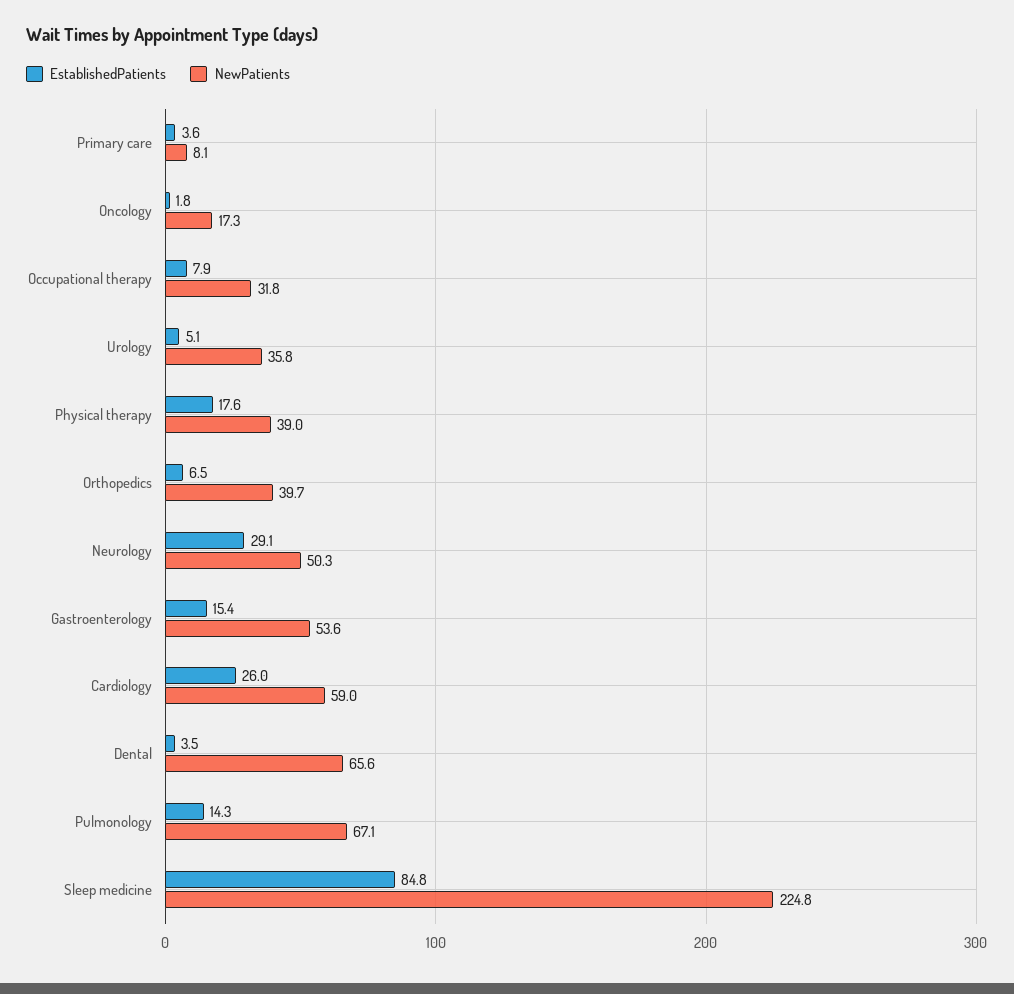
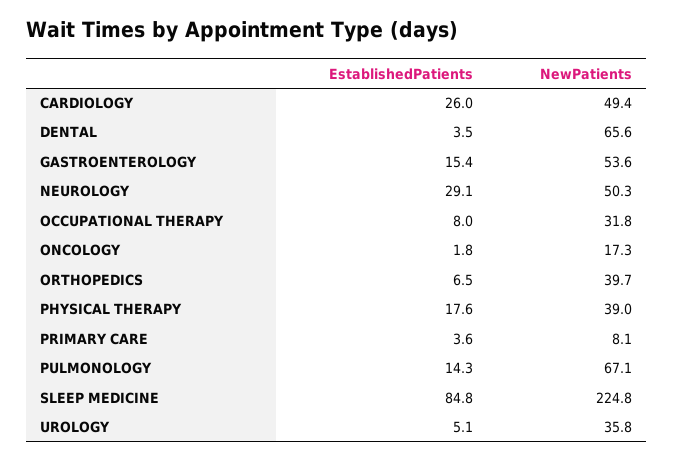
  {
    "EstablishedPatients": {
      "Primary care": 3.6,
      "Oncology": 1.8,
-     "Occupational therapy": 7.9,
+     "Occupational therapy": 8,
      "Urology": 5.1,
      "Physical therapy": 17.6,
      "Orthopedics": 6.5,
      "Neurology": 29.1,
      "Gastroenterology": 15.4,
      "Cardiology": 26,
      "Dental": 3.5,
      "Pulmonology": 14.3,
      "Sleep medicine": 84.8
    },
    "NewPatients": {
      "Primary care": 8.1,
      "Oncology": 17.3,
      "Occupational therapy": 31.8,
      "Urology": 35.8,
      "Physical therapy": 39,
      "Orthopedics": 39.7,
      "Neurology": 50.3,
      "Gastroenterology": 53.6,
-     "Cardiology": 59,
+     "Cardiology": 49.4,
      "Dental": 65.6,
      "Pulmonology": 67.1,
      "Sleep medicine": 224.8
    }
  }

